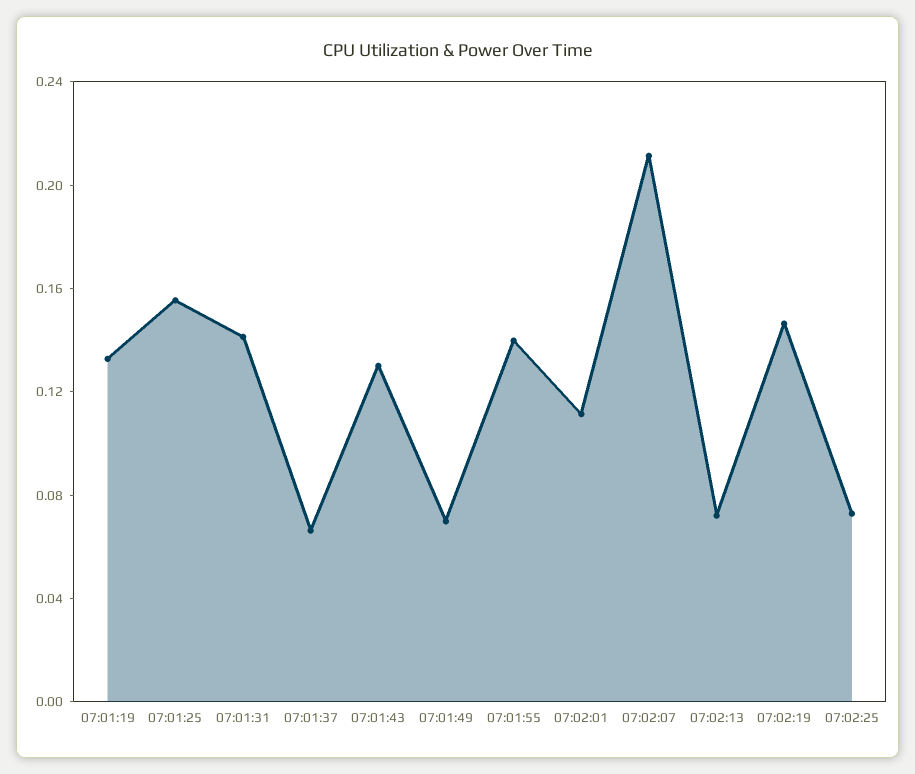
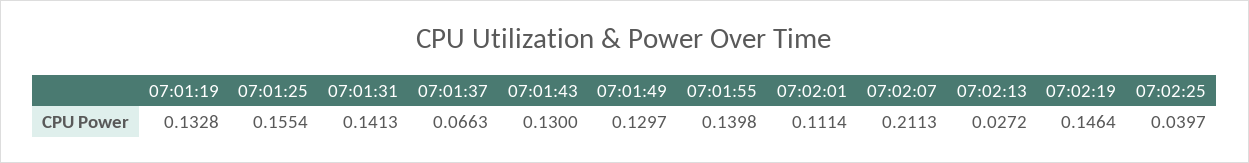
  {
    "07:01:19": 0.1328,
    "07:01:25": 0.1554,
    "07:01:31": 0.1413,
    "07:01:37": 0.0663,
    "07:01:43": 0.13,
-   "07:01:49": 0.07,
+   "07:01:49": 0.1297,
    "07:01:55": 0.1398,
    "07:02:01": 0.1114,
    "07:02:07": 0.2113,
-   "07:02:13": 0.07,
+   "07:02:13": 0.0272,
    "07:02:19": 0.1464,
-   "07:02:25": 0.07
+   "07:02:25": 0.0397
  }

